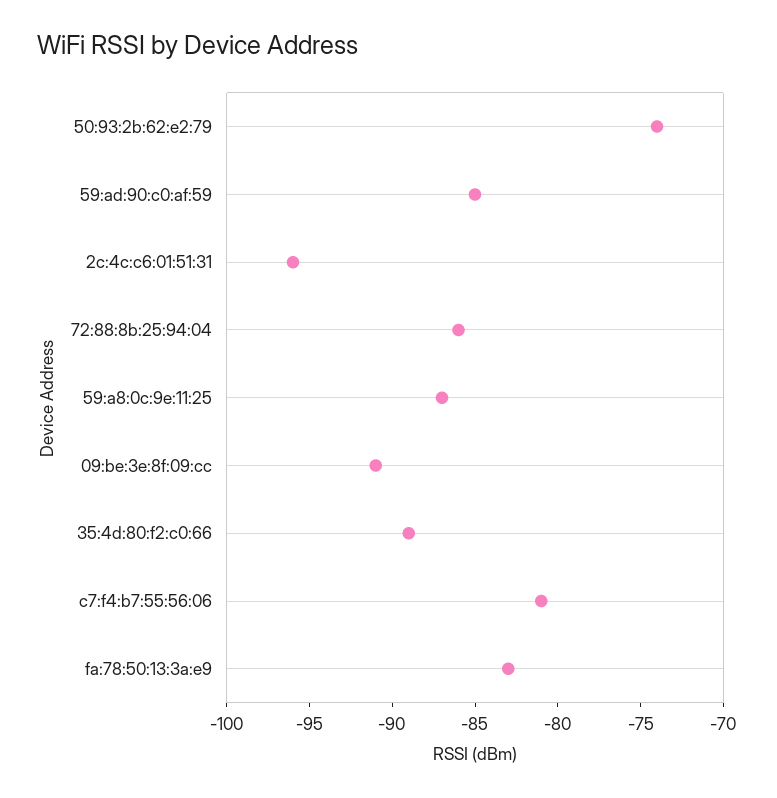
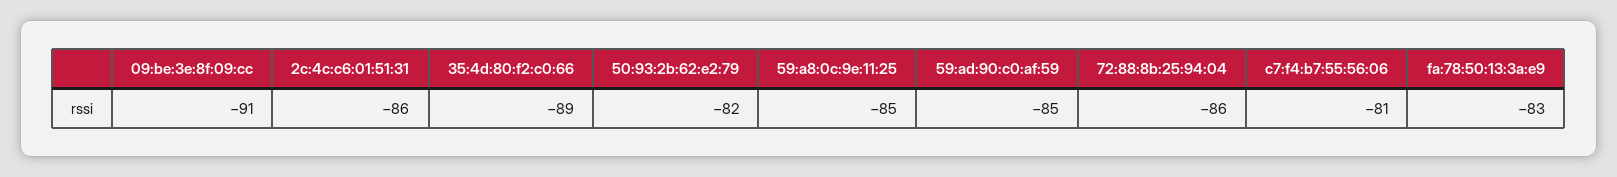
  {
-   "50:93:2b:62:e2:79": -74,
+   "50:93:2b:62:e2:79": -82,
    "59:ad:90:c0:af:59": -85,
-   "2c:4c:c6:01:51:31": -96,
+   "2c:4c:c6:01:51:31": -86,
    "72:88:8b:25:94:04": -86,
-   "59:a8:0c:9e:11:25": -87,
+   "59:a8:0c:9e:11:25": -85,
    "09:be:3e:8f:09:cc": -91,
    "35:4d:80:f2:c0:66": -89,
    "c7:f4:b7:55:56:06": -81,
    "fa:78:50:13:3a:e9": -83
  }

